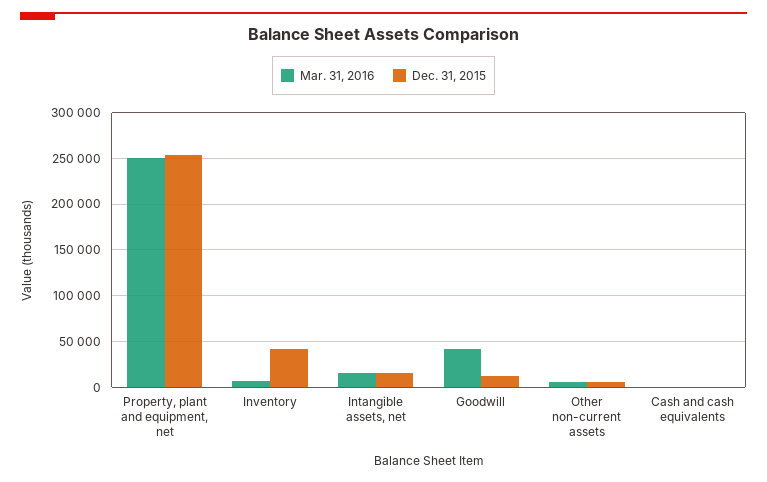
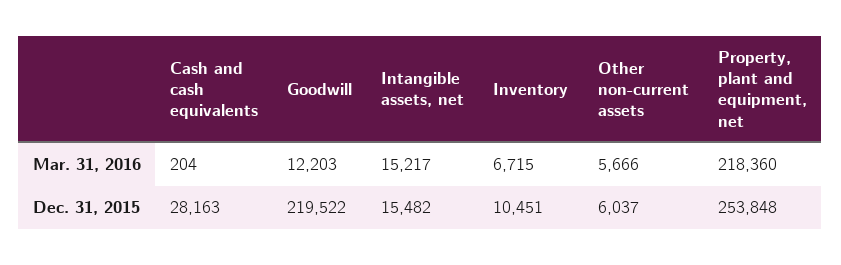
  {
    "Mar. 31, 2016": {
-     "Property, plant and equipment, net": 250000,
+     "Property, plant and equipment, net": 218360,
      "Inventory": 6715,
      "Intangible assets, net": 15217,
-     "Goodwill": 40000,
+     "Goodwill": 12203,
      "Other non-current assets": 5666,
      "Cash and cash equivalents": 204
    },
    "Dec. 31, 2015": {
      "Property, plant and equipment, net": 253848,
-     "Inventory": 40000,
+     "Inventory": 10451,
      "Intangible assets, net": 15482,
-     "Goodwill": 10000,
+     "Goodwill": 219522,
      "Other non-current assets": 6037,
-     "Cash and cash equivalents": 0
+     "Cash and cash equivalents": 28163
    }
  }

